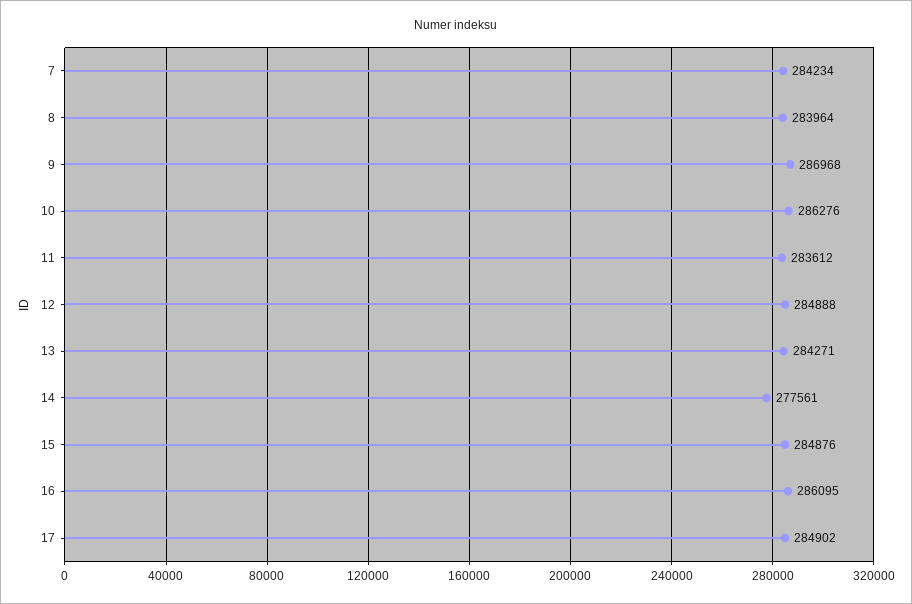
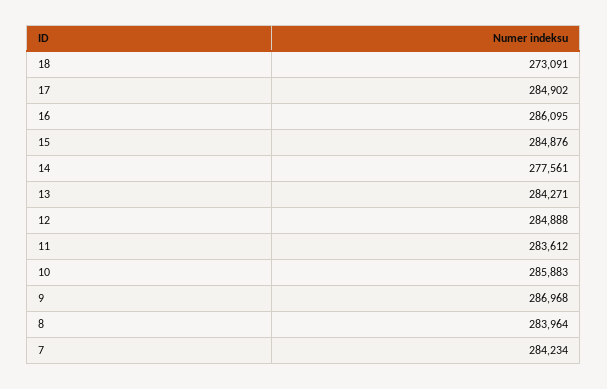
  {
    "7": 284234,
    "8": 283964,
    "9": 286968,
-   "10": 286276,
+   "10": 285883,
    "11": 283612,
    "12": 284888,
    "13": 284271,
    "14": 277561,
    "15": 284876,
    "16": 286095,
-   "17": 284902
+   "17": 284902,
+   "18": 273091
  }

